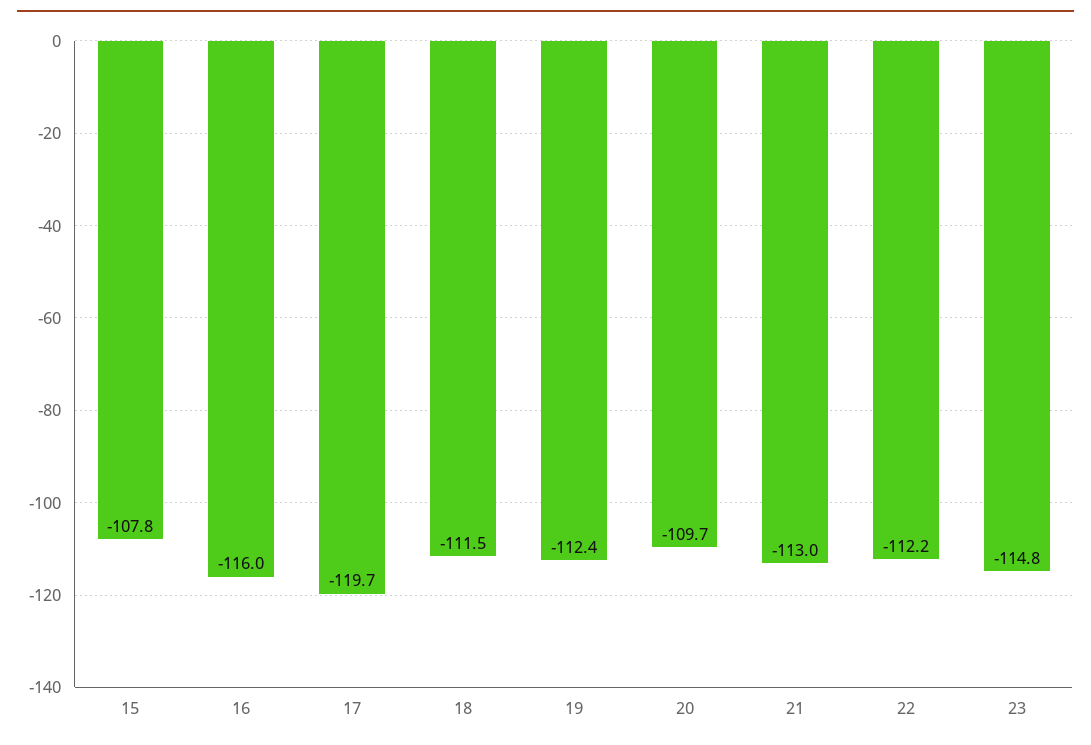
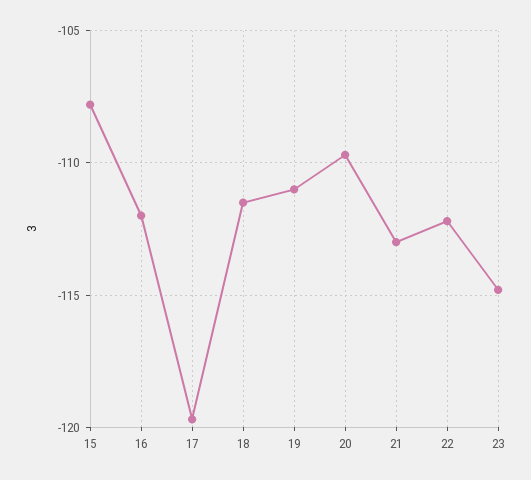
  {
    "15": -107.8,
-   "16": -116,
+   "16": -112,
    "17": -119.7,
    "18": -111.5,
-   "19": -112.4,
+   "19": -111,
    "20": -109.7,
    "21": -113,
    "22": -112.2,
    "23": -114.8
  }

